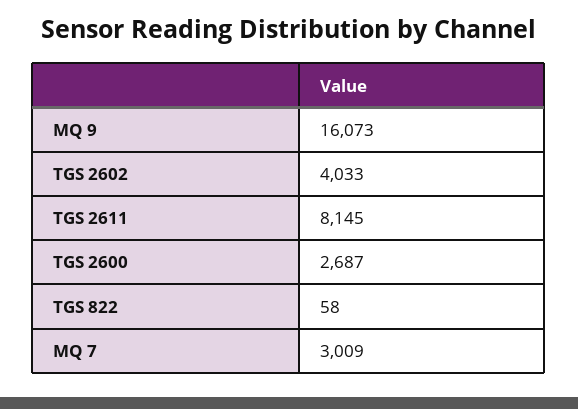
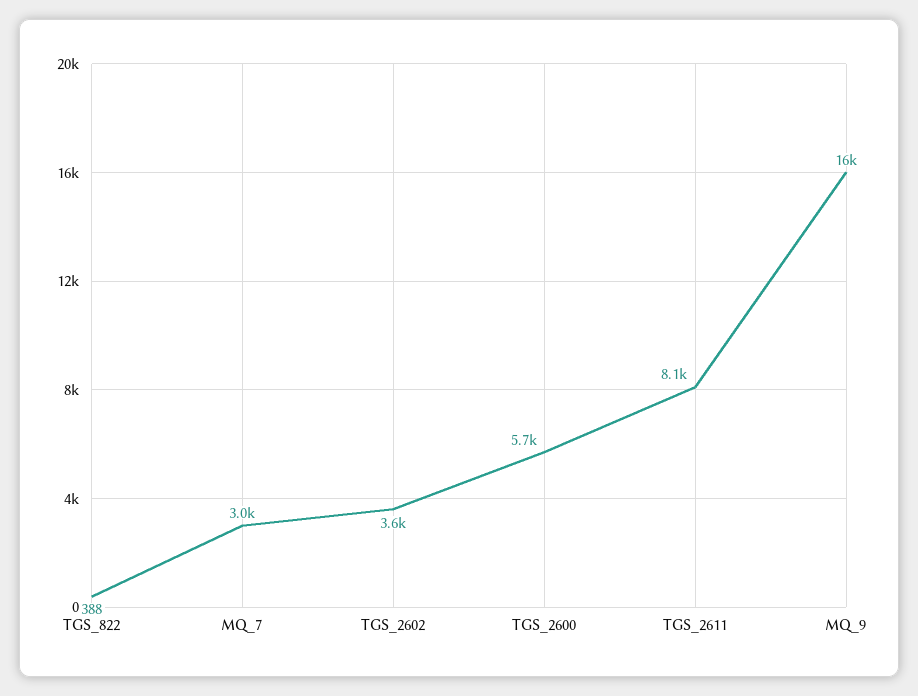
  {
    "MQ 9": 16073,
-   "TGS 2602": 4033,
+   "TGS 2602": 3600,
    "TGS 2611": 8145,
-   "TGS 2600": 2687,
+   "TGS 2600": 5700,
-   "TGS 822": 58,
+   "TGS 822": 388,
    "MQ 7": 3009
  }

